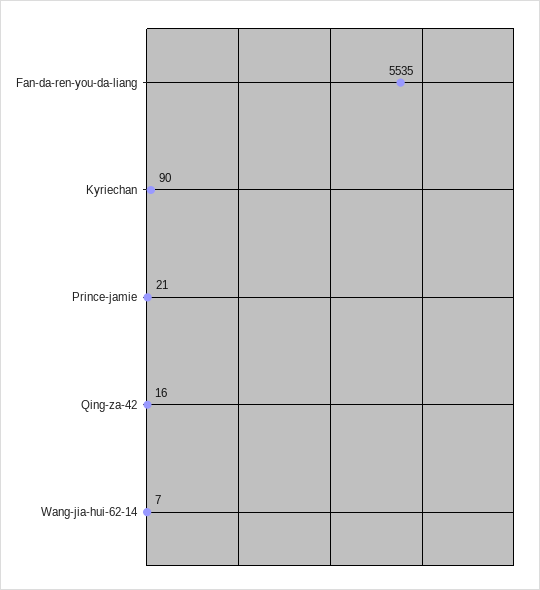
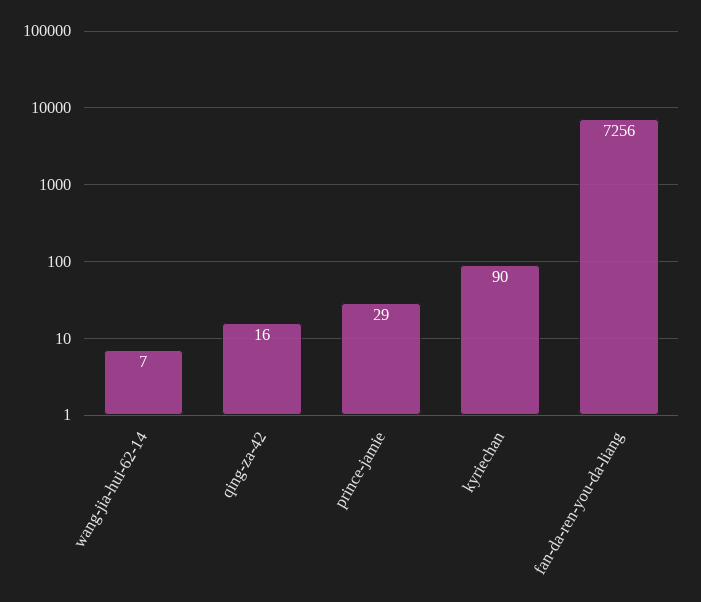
  {
-   "Fan-da-ren-you-da-liang": 5535,
+   "Fan-da-ren-you-da-liang": 7256,
    "Kyriechan": 90,
-   "Prince-jamie": 21,
+   "Prince-jamie": 29,
    "Qing-za-42": 16,
    "Wang-jia-hui-62-14": 7
  }

